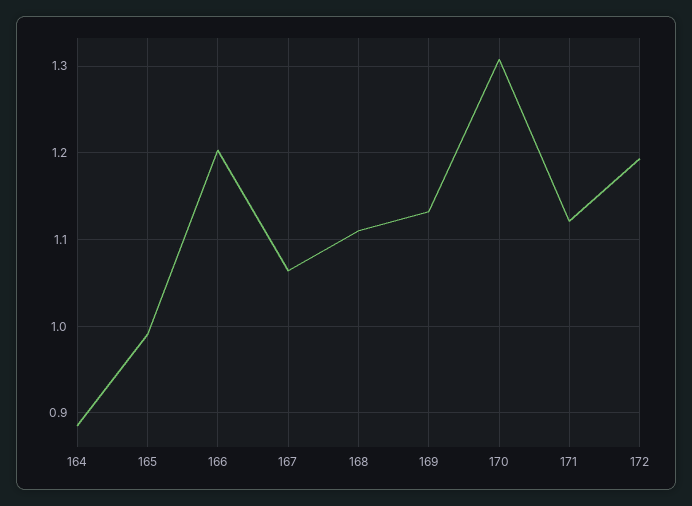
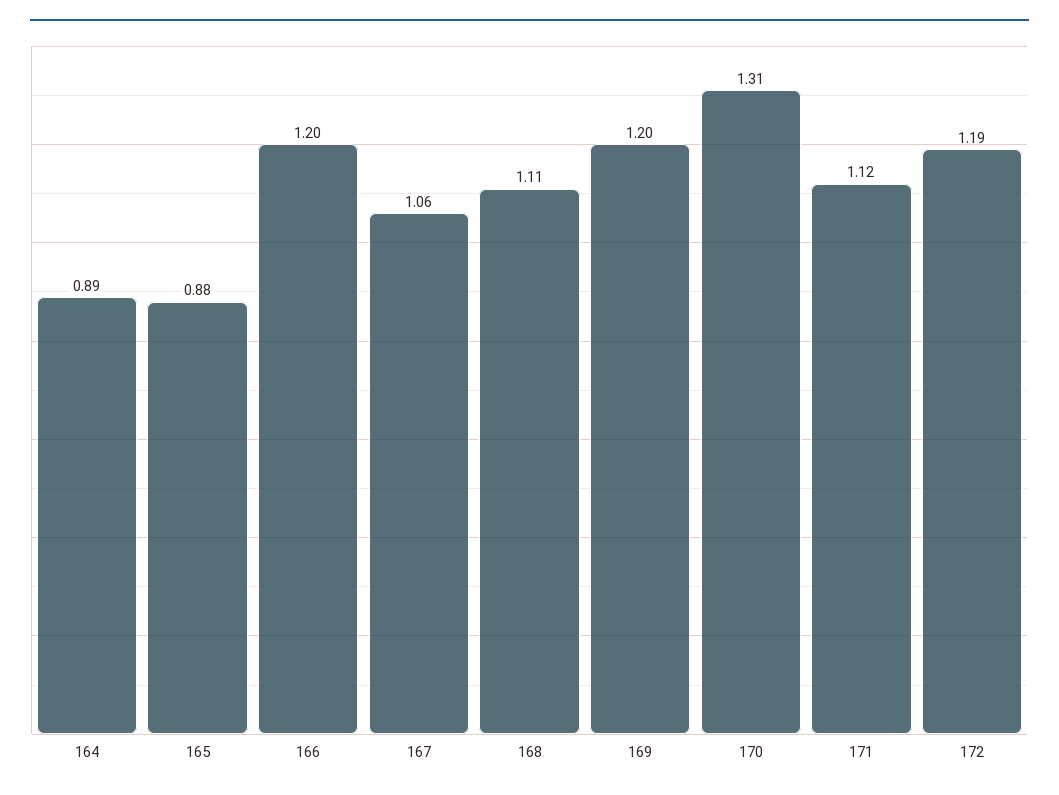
  {
    "164": 0.89,
-   "165": 0.99,
+   "165": 0.88,
    "166": 1.2,
    "167": 1.06,
    "168": 1.11,
-   "169": 1.13,
+   "169": 1.2,
    "170": 1.31,
    "171": 1.12,
    "172": 1.19
  }

